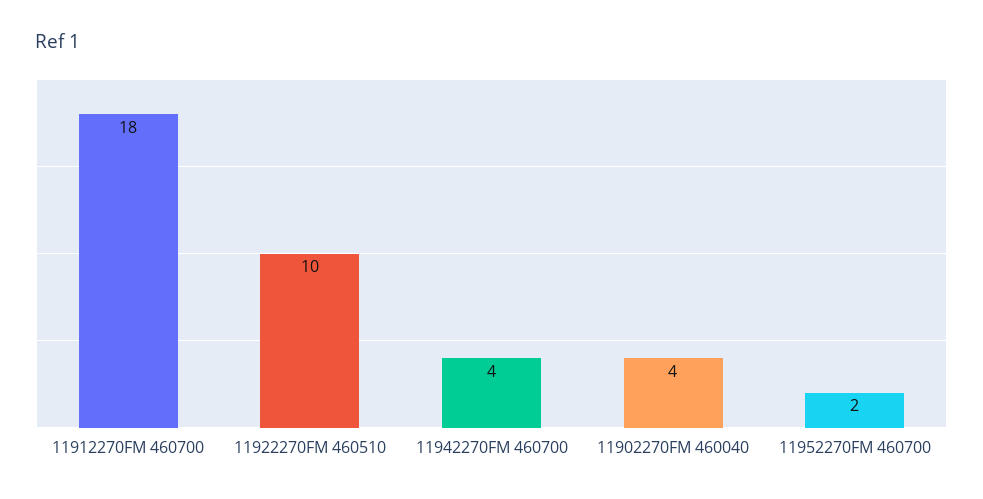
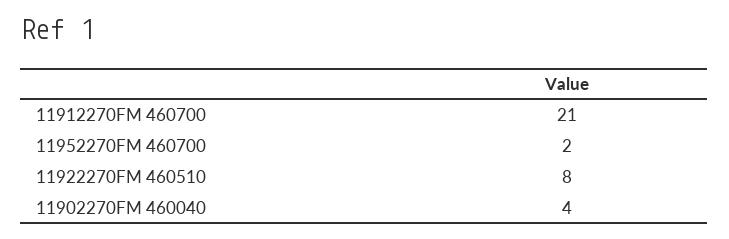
  {
-   "11912270FM 460700": 18,
+   "11912270FM 460700": 21,
-   "11922270FM 460510": 10,
+   "11922270FM 460510": 8,
-   "11942270FM 460700": 4,
    "11902270FM 460040": 4,
    "11952270FM 460700": 2
  }

